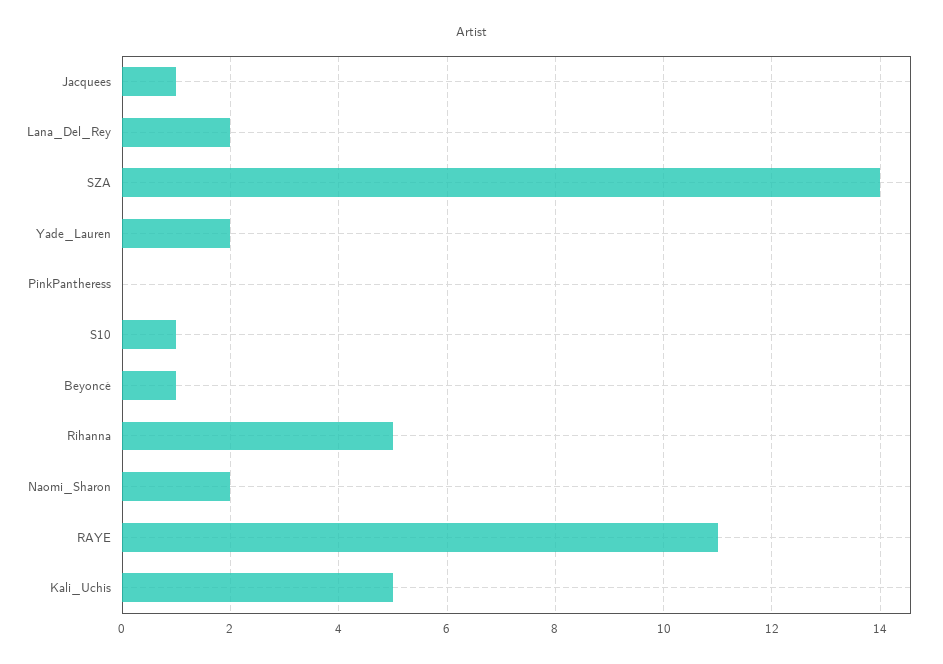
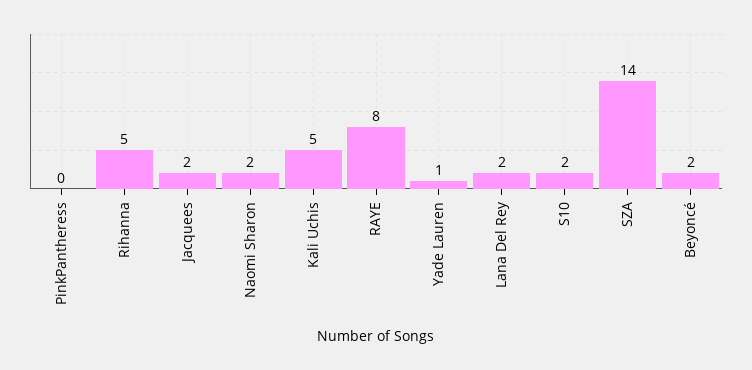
  {
-   "Jacquees": 1,
+   "Jacquees": 2,
    "Lana_Del_Rey": 2,
    "SZA": 14,
-   "Yade_Lauren": 2,
+   "Yade_Lauren": 1,
    "PinkPantheress": 0,
-   "S10": 1,
+   "S10": 2,
-   "Beyoncé": 1,
+   "Beyoncé": 2,
    "Rihanna": 5,
    "Naomi_Sharon": 2,
-   "RAYE": 11,
+   "RAYE": 8,
    "Kali_Uchis": 5
  }

